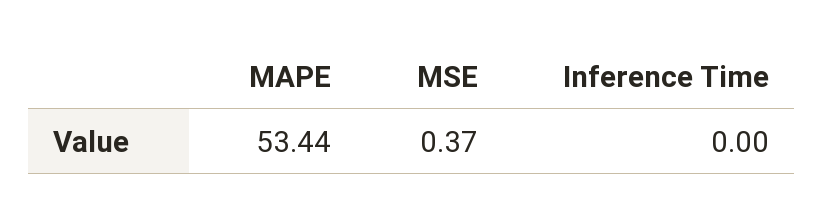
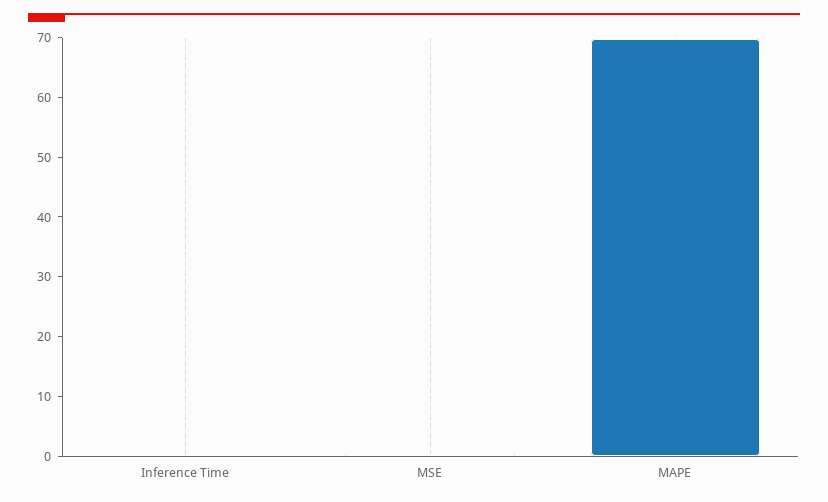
  {
-   "MAPE": 53.44,
+   "MAPE": 70,
    "MSE": 0.37,
    "Inference Time": 0
  }

